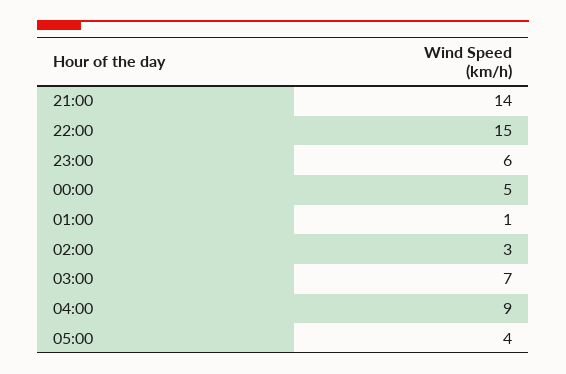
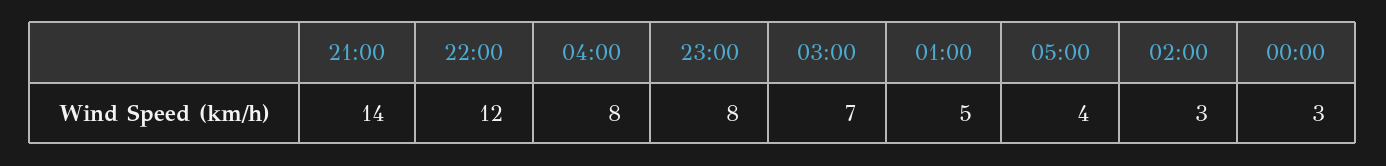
  {
    "21:00": 14,
-   "22:00": 15,
+   "22:00": 12,
-   "23:00": 6,
+   "23:00": 8,
-   "00:00": 5,
+   "00:00": 3,
-   "01:00": 1,
+   "01:00": 5,
    "02:00": 3,
    "03:00": 7,
-   "04:00": 9,
+   "04:00": 8,
    "05:00": 4
  }

